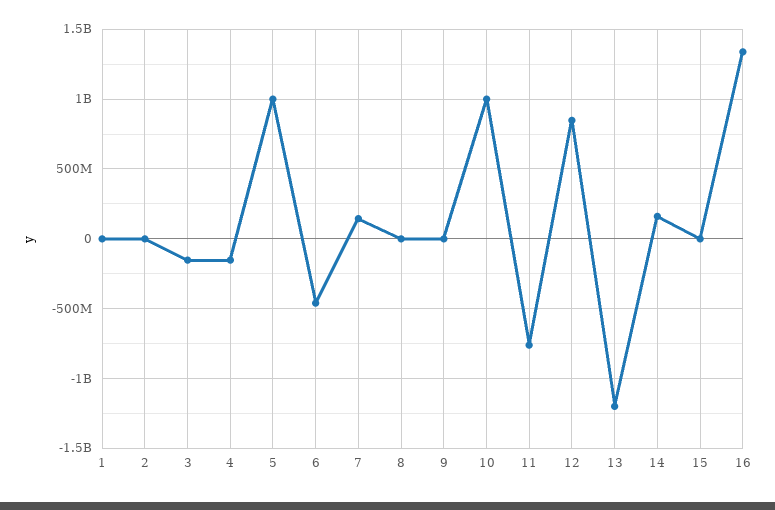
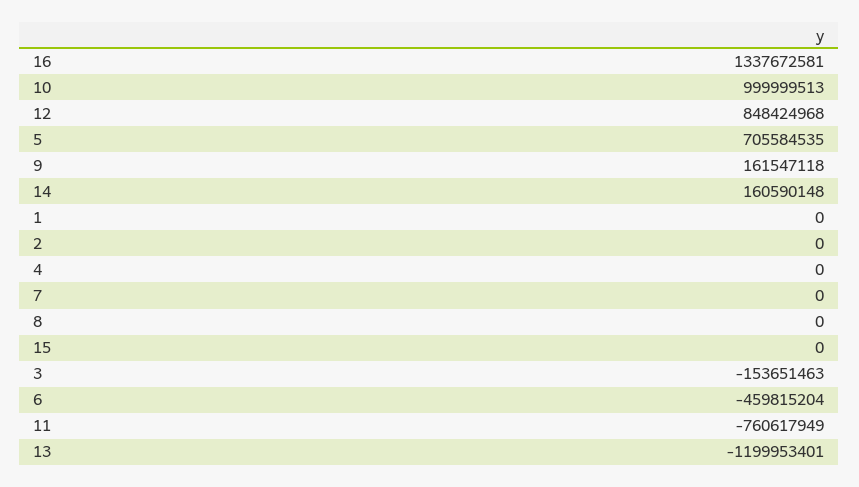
  {
    "1": 0,
    "2": 0,
    "3": -153651463,
-   "4": -150000000,
+   "4": 0,
-   "5": 1000000000,
+   "5": 705584535,
    "6": -459815204,
-   "7": 150000000,
+   "7": 0,
    "8": 0,
-   "9": 0,
+   "9": 161547118,
    "10": 999999513,
    "11": -760617949,
    "12": 848424968,
    "13": -1199953401,
    "14": 160590148,
    "15": 0,
    "16": 1337672581
  }

